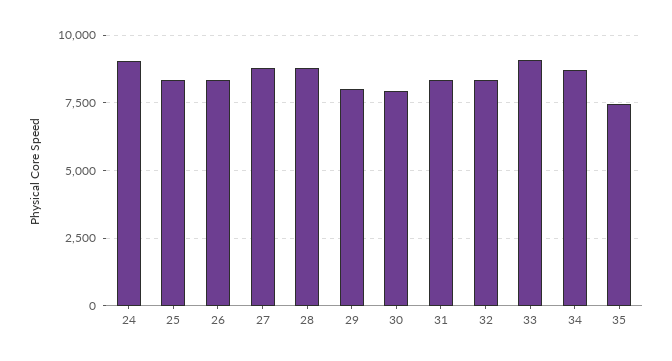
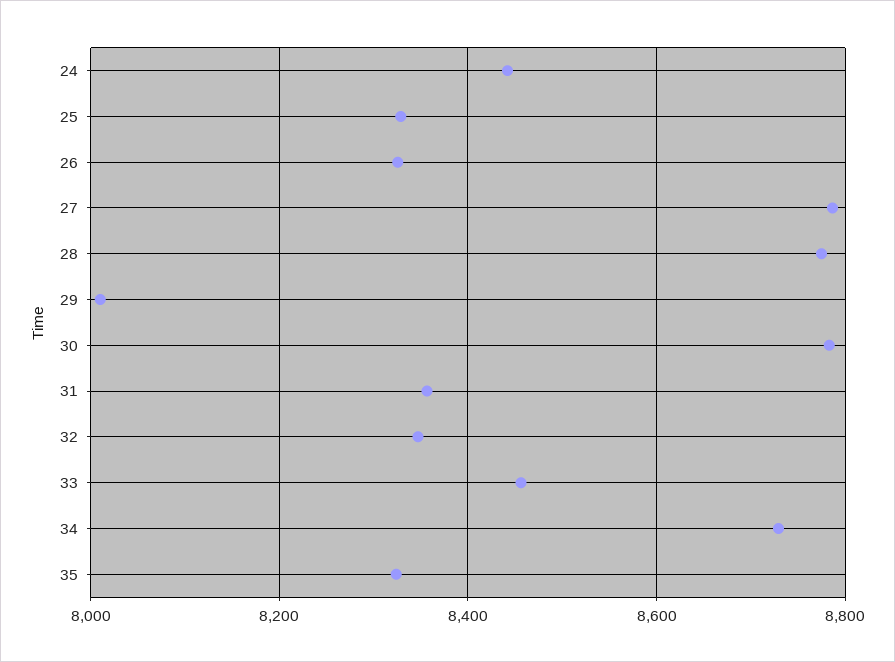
  {
-   "24": 9000,
+   "24": 8440,
    "25": 8320,
    "26": 8320,
    "27": 8780,
    "28": 8780,
    "29": 8020,
-   "30": 8000,
+   "30": 8780,
    "31": 8360,
    "32": 8340,
-   "33": 9000,
+   "33": 8460,
    "34": 8720,
-   "35": 7500
+   "35": 8320
  }

